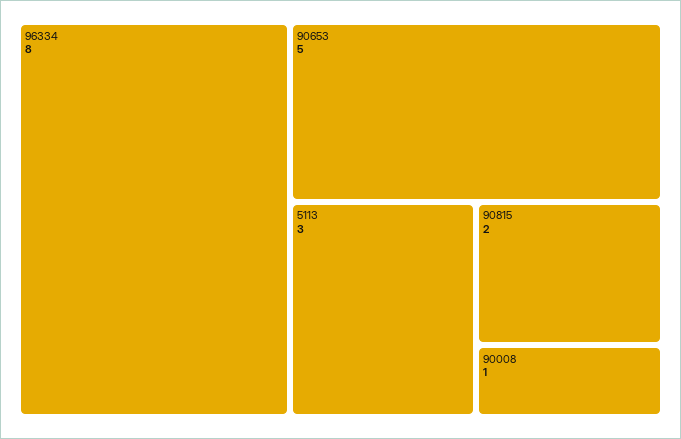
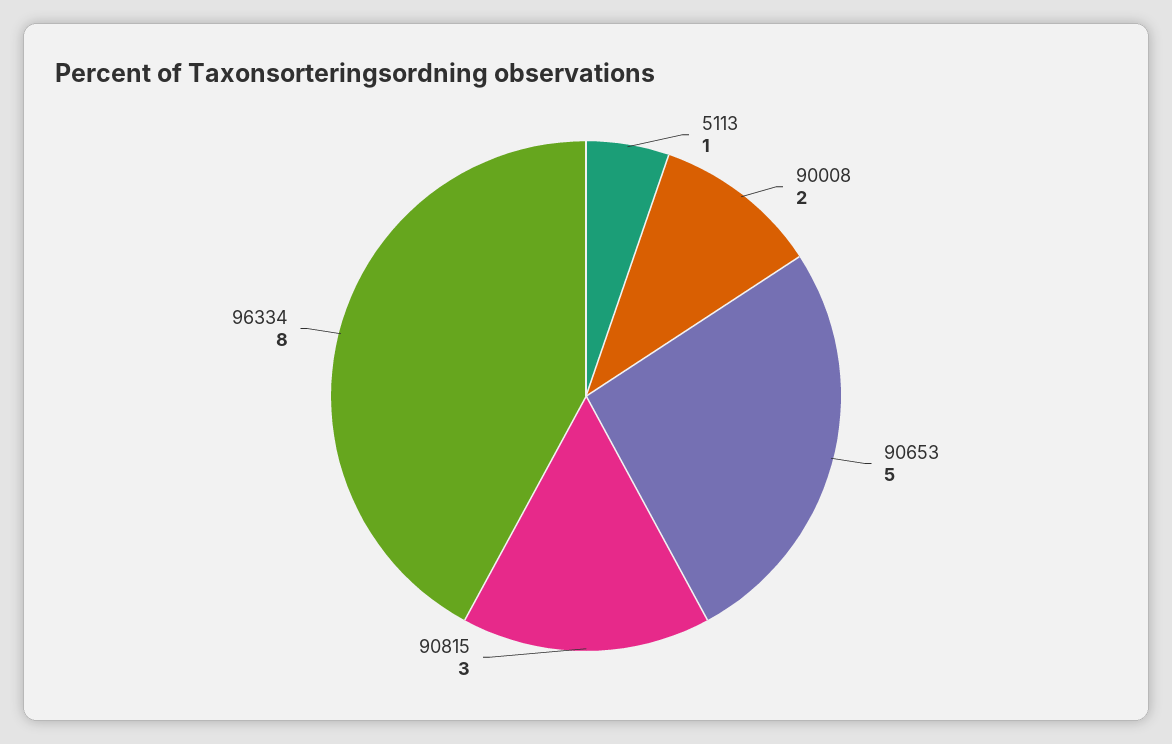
  {
    "96334": 8,
    "90653": 5,
-   "5113": 3,
+   "5113": 1,
-   "90815": 2,
+   "90815": 3,
-   "90008": 1
+   "90008": 2
  }

